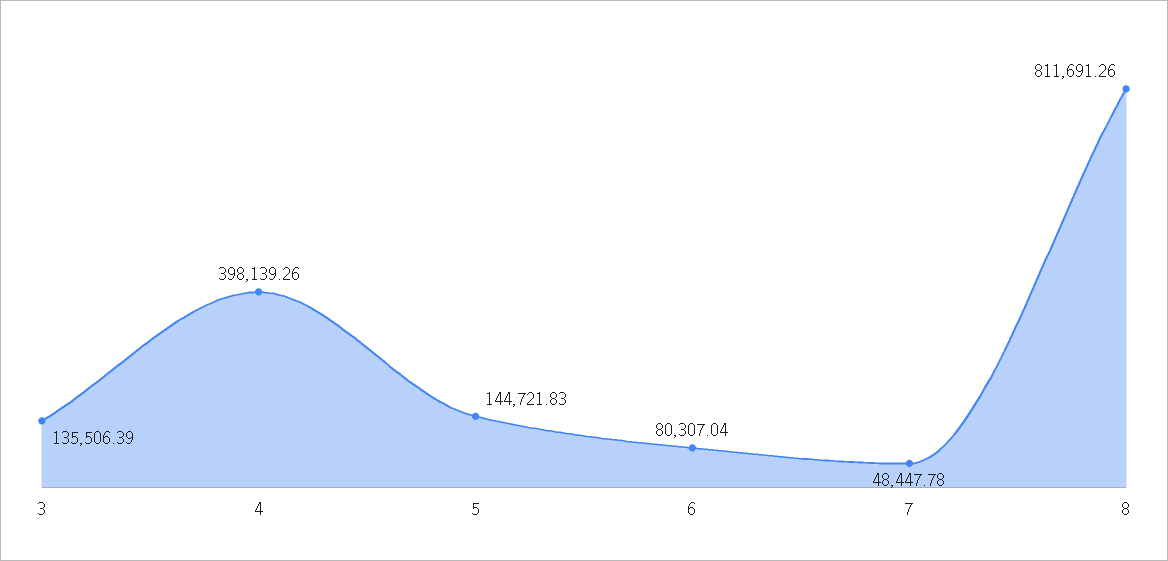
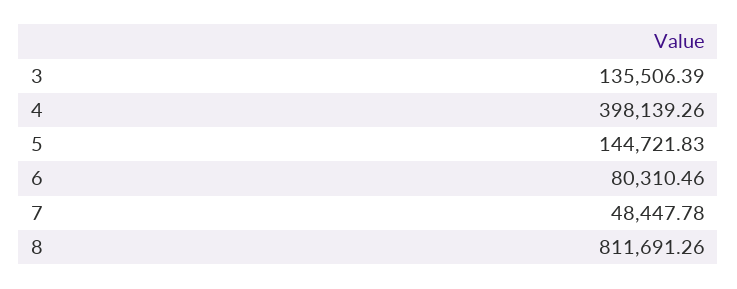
  {
    "3": 135506.39,
    "4": 398139.26,
    "5": 144721.83,
-   "6": 80307.04,
+   "6": 80310.46,
    "7": 48447.78,
    "8": 811691.26
  }

